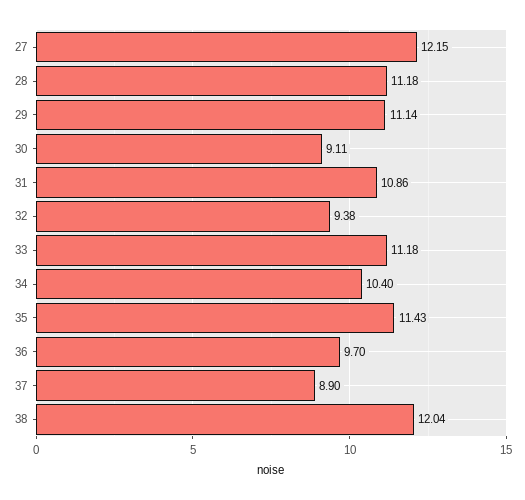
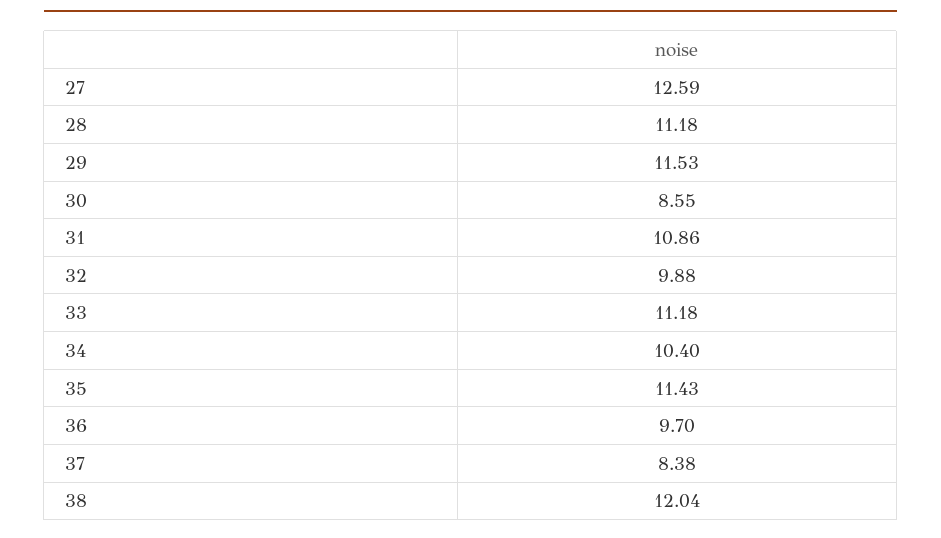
  {
-   "27": 12.15,
+   "27": 12.59,
    "28": 11.18,
-   "29": 11.14,
+   "29": 11.53,
-   "30": 9.11,
+   "30": 8.55,
    "31": 10.86,
-   "32": 9.38,
+   "32": 9.88,
    "33": 11.18,
    "34": 10.4,
    "35": 11.43,
    "36": 9.7,
-   "37": 8.9,
+   "37": 8.38,
    "38": 12.04
  }

